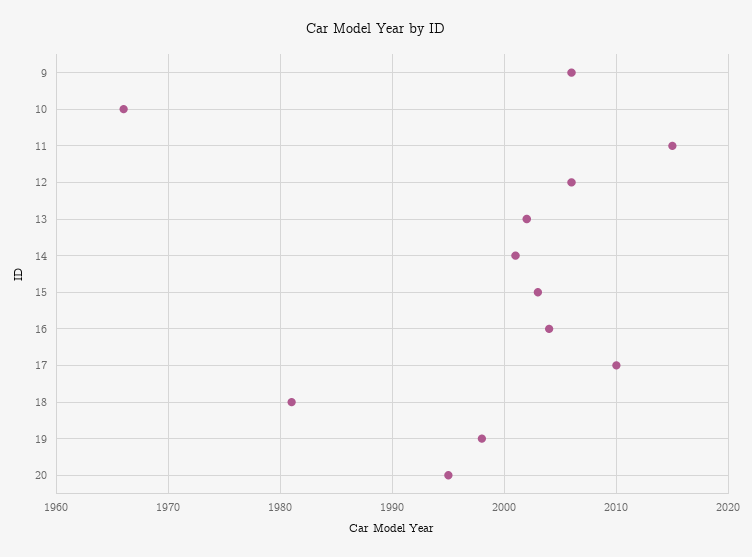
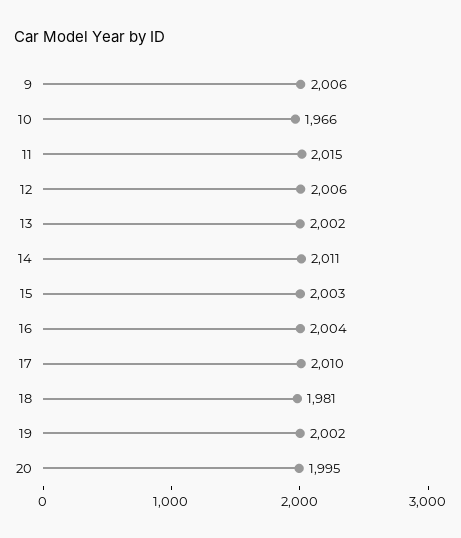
  {
    "9": 2006,
    "10": 1966,
    "11": 2015,
    "12": 2006,
    "13": 2002,
-   "14": 2001,
+   "14": 2011,
    "15": 2003,
    "16": 2004,
    "17": 2010,
    "18": 1981,
-   "19": 1998,
+   "19": 2002,
    "20": 1995
  }

